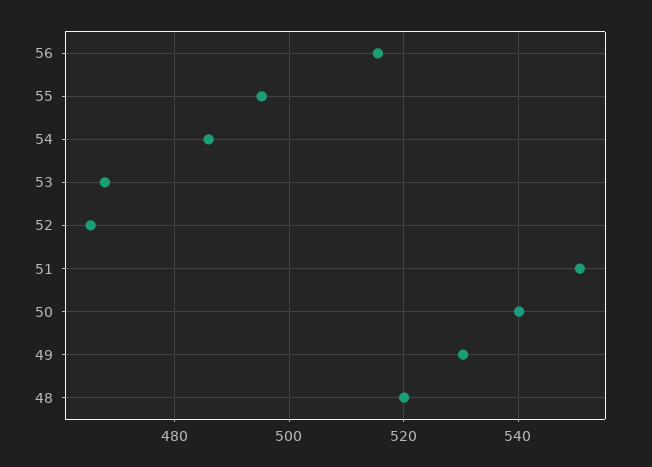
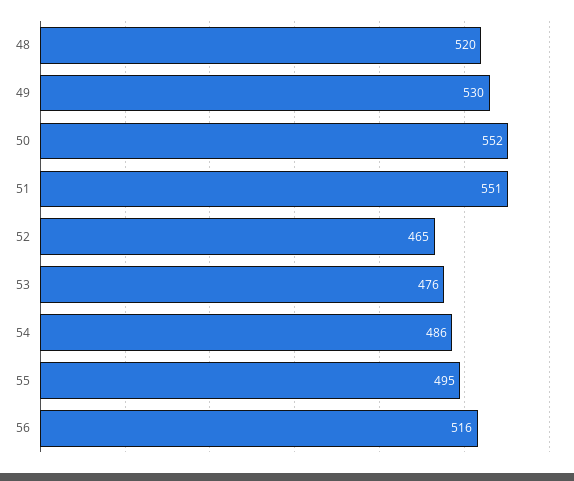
  {
    "56": 516,
    "55": 495,
    "54": 486,
-   "53": 468,
+   "53": 476,
    "52": 465,
    "51": 551,
-   "50": 540,
+   "50": 552,
    "49": 530,
    "48": 520
  }

